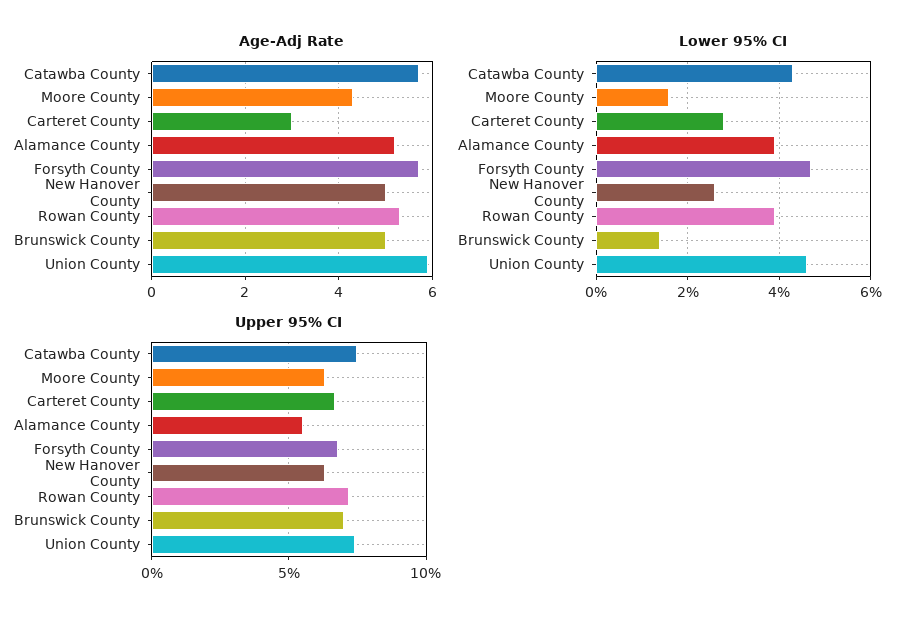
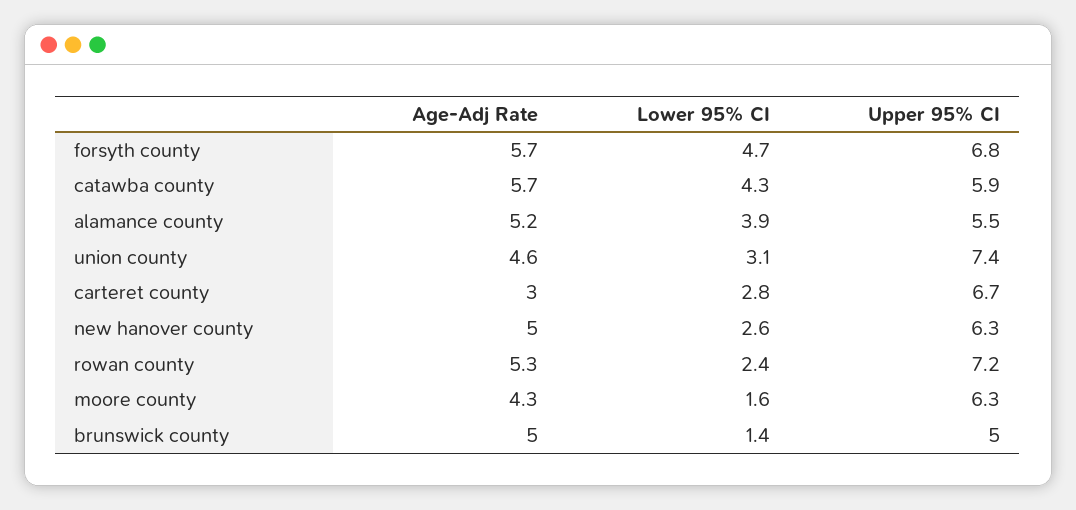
  {
    "Age-Adj Rate": {
      "Catawba County": 5.7,
      "Moore County": 4.3,
      "Carteret County": 3,
      "Alamance County": 5.2,
      "Forsyth County": 5.7,
      "New Hanover County": 5,
      "Rowan County": 5.3,
      "Brunswick County": 5,
-     "Union County": 6
+     "Union County": 4.6
    },
    "Lower 95% CI": {
      "Catawba County": 4.3,
      "Moore County": 1.6,
      "Carteret County": 2.8,
      "Alamance County": 3.9,
      "Forsyth County": 4.7,
      "New Hanover County": 2.6,
-     "Rowan County": 4,
+     "Rowan County": 2.4,
      "Brunswick County": 1.4,
-     "Union County": 4.5
+     "Union County": 3.1
    },
    "Upper 95% CI": {
-     "Catawba County": 7.5,
+     "Catawba County": 5.9,
      "Moore County": 6.3,
      "Carteret County": 6.7,
      "Alamance County": 5.5,
      "Forsyth County": 6.8,
      "New Hanover County": 6.3,
      "Rowan County": 7.2,
-     "Brunswick County": 7,
+     "Brunswick County": 5,
      "Union County": 7.4
    }
  }

